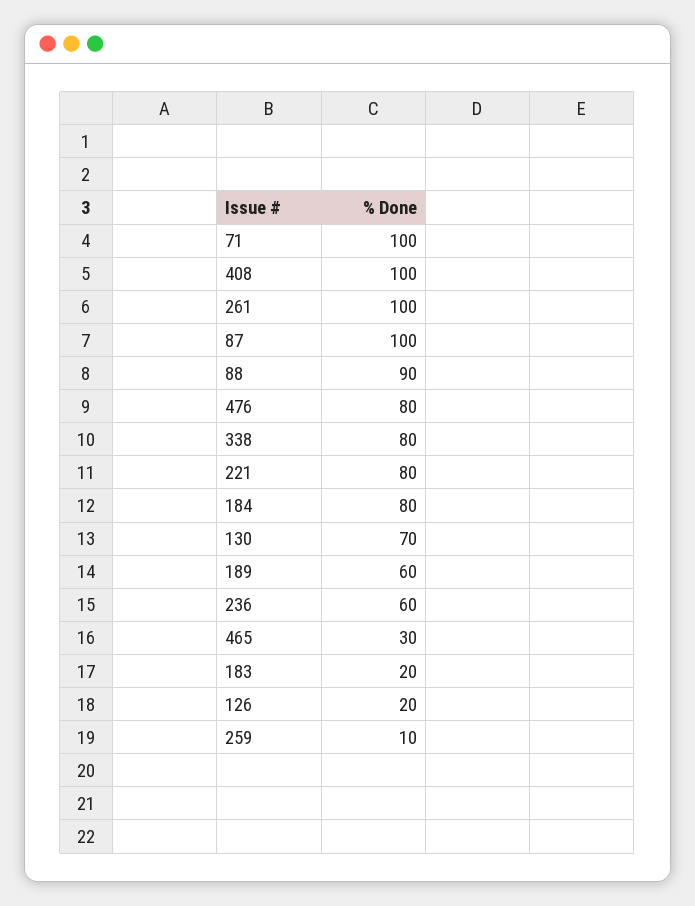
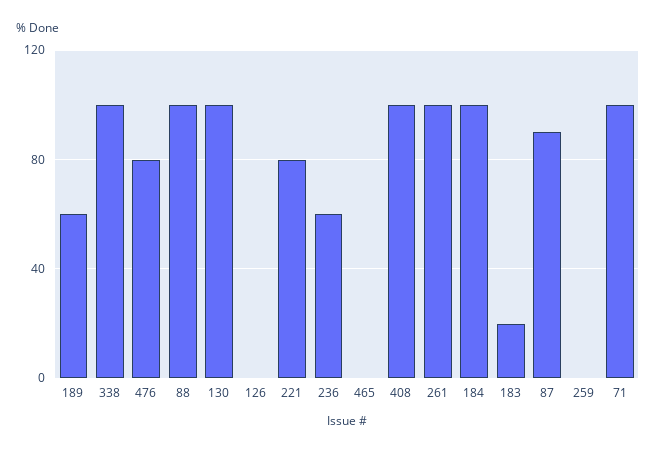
  {
    "71": 100,
    "408": 100,
    "261": 100,
-   "87": 100,
+   "87": 90,
-   "88": 90,
+   "88": 100,
    "476": 80,
-   "338": 80,
+   "338": 100,
    "221": 80,
-   "184": 80,
+   "184": 100,
-   "130": 70,
+   "130": 100,
    "189": 60,
    "236": 60,
-   "465": 30,
+   "465": 0,
    "183": 20,
-   "126": 20,
+   "126": 0,
-   "259": 10
+   "259": 0
  }

